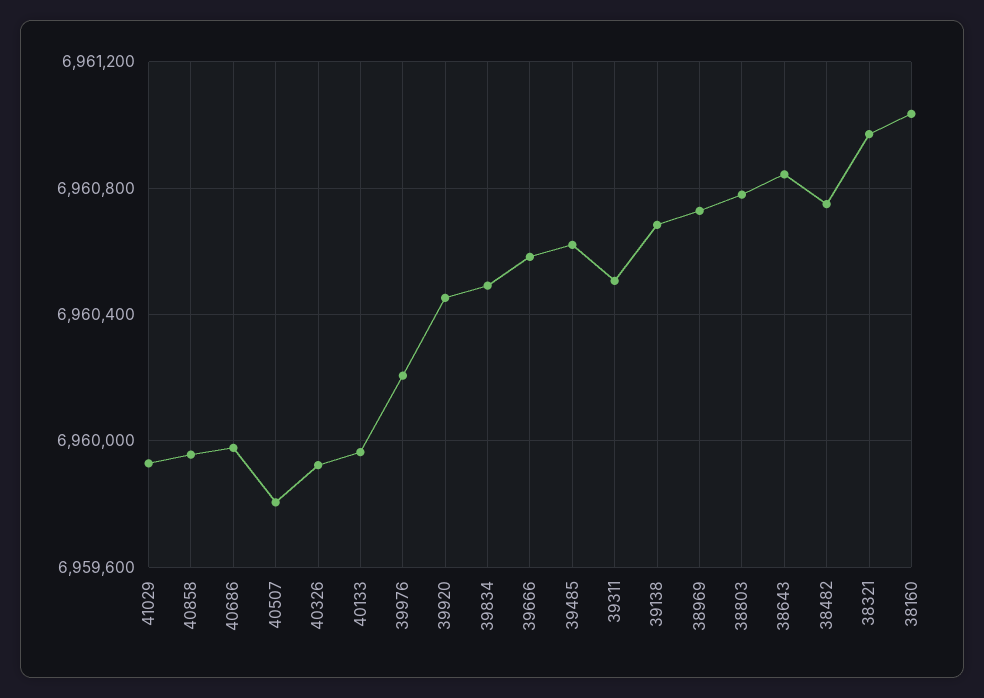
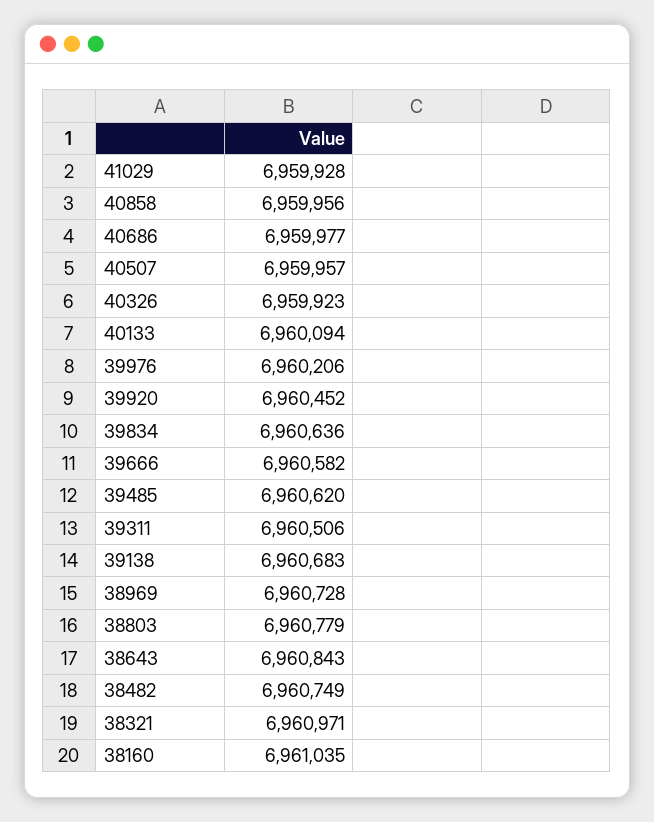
  {
    "41029": 6959928,
    "40858": 6959956,
    "40686": 6959977,
-   "40507": 6959800,
+   "40507": 6959957,
    "40326": 6959923,
-   "40133": 6959950,
+   "40133": 6960094,
    "39976": 6960206,
    "39920": 6960452,
-   "39834": 6960500,
+   "39834": 6960636,
    "39666": 6960582,
    "39485": 6960620,
    "39311": 6960506,
    "39138": 6960683,
    "38969": 6960728,
    "38803": 6960779,
    "38643": 6960843,
    "38482": 6960749,
    "38321": 6960971,
    "38160": 6961035
  }

